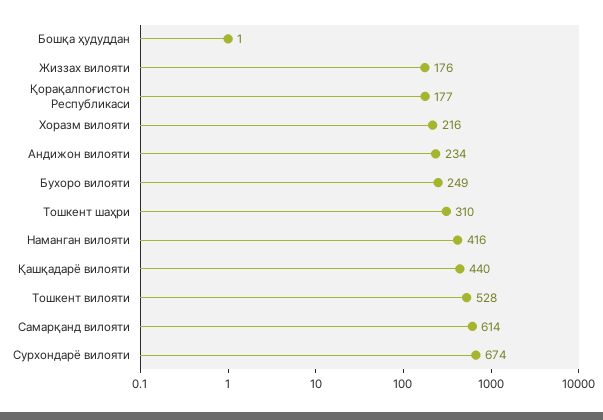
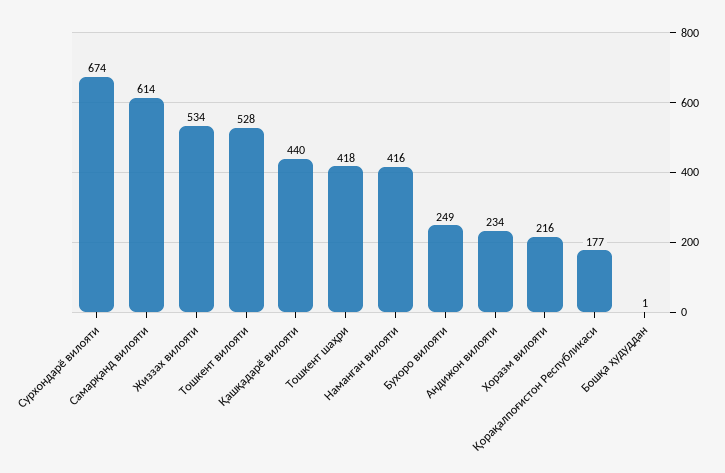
  {
    "Бошқа ҳудуддан": 1,
-   "Жиззах вилояти": 176,
+   "Жиззах вилояти": 534,
    "Қорақалпоғистон Республикаси": 177,
    "Хоразм вилояти": 216,
    "Андижон вилояти": 234,
    "Бухоро вилояти": 249,
-   "Тошкент шаҳри": 310,
+   "Тошкент шаҳри": 418,
    "Наманган вилояти": 416,
    "Қашқадарё вилояти": 440,
    "Тошкент вилояти": 528,
    "Самарқанд вилояти": 614,
    "Сурхондарё вилояти": 674
  }

